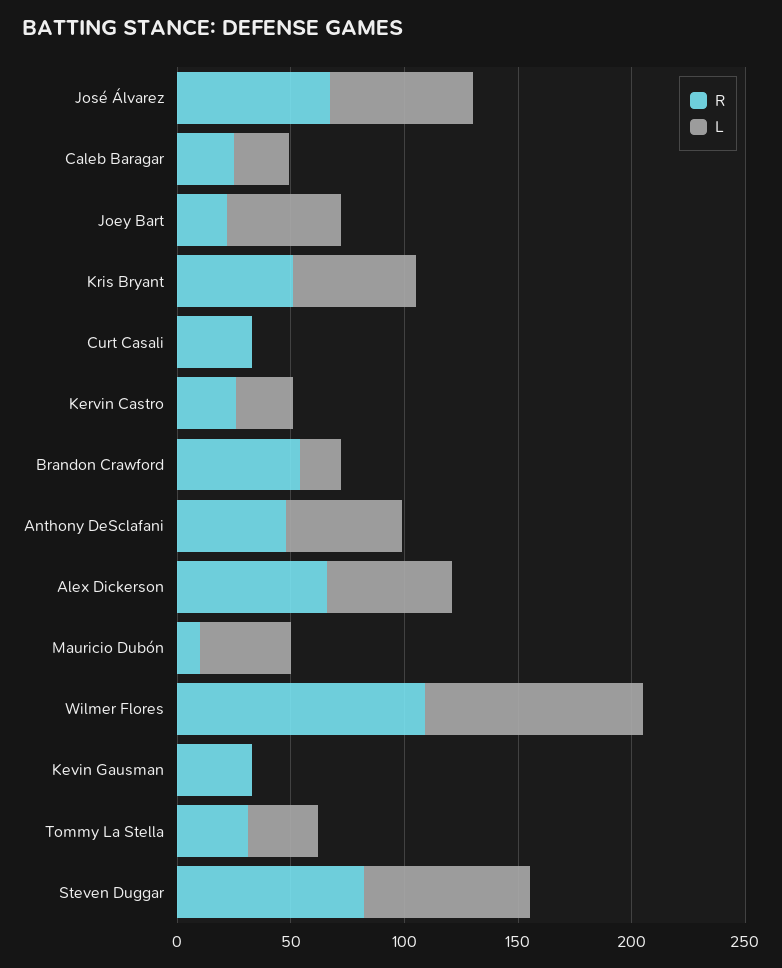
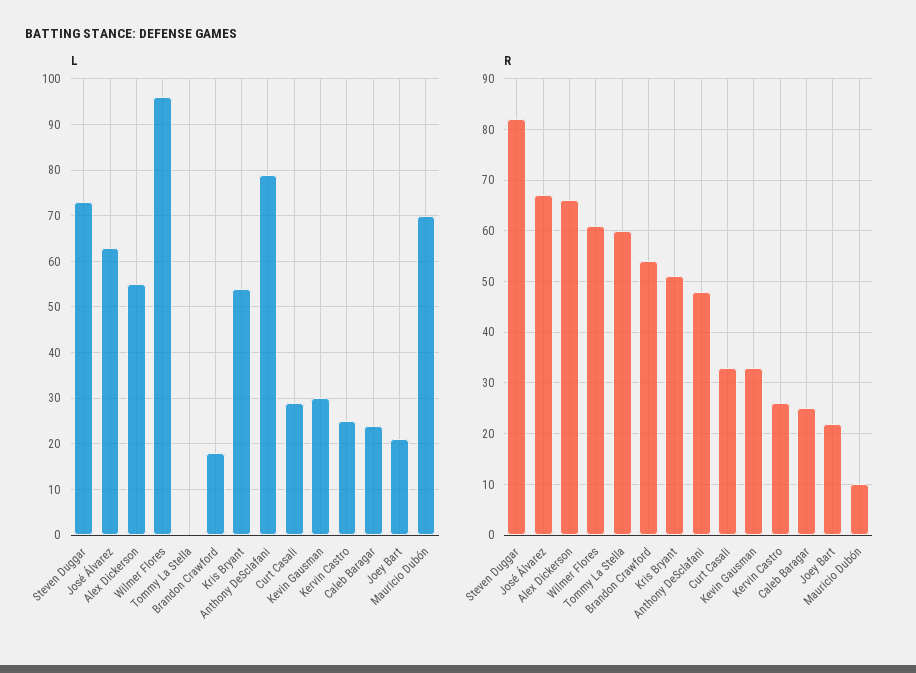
  {
    "R": {
      "José Álvarez": 65,
      "Caleb Baragar": 25,
      "Joey Bart": 20,
      "Kris Bryant": 50,
      "Curt Casali": 35,
      "Kervin Castro": 25,
      "Brandon Crawford": 55,
      "Anthony DeSclafani": 50,
      "Alex Dickerson": 65,
      "Mauricio Dubón": 10,
-     "Wilmer Flores": 110,
+     "Wilmer Flores": 60,
      "Kevin Gausman": 35,
-     "Tommy La Stella": 30,
+     "Tommy La Stella": 60,
      "Steven Duggar": 80
    },
    "L": {
      "José Álvarez": 65,
      "Caleb Baragar": 25,
-     "Joey Bart": 50,
+     "Joey Bart": 20,
      "Kris Bryant": 55,
-     "Curt Casali": 0,
+     "Curt Casali": 30,
      "Kervin Castro": 25,
      "Brandon Crawford": 20,
-     "Anthony DeSclafani": 50,
+     "Anthony DeSclafani": 80,
      "Alex Dickerson": 55,
-     "Mauricio Dubón": 40,
+     "Mauricio Dubón": 70,
      "Wilmer Flores": 95,
-     "Kevin Gausman": 0,
+     "Kevin Gausman": 30,
-     "Tommy La Stella": 30,
+     "Tommy La Stella": 0,
      "Steven Duggar": 75
    }
  }

